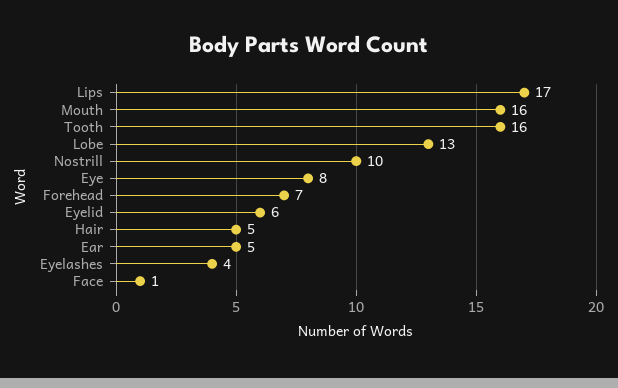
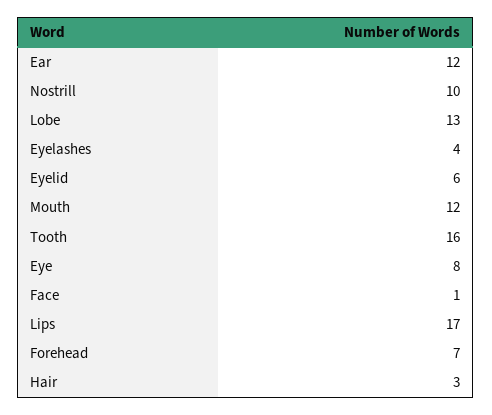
  {
    "Lips": 17,
-   "Mouth": 16,
+   "Mouth": 12,
    "Tooth": 16,
    "Lobe": 13,
    "Nostrill": 10,
    "Eye": 8,
    "Forehead": 7,
    "Eyelid": 6,
-   "Hair": 5,
+   "Hair": 3,
-   "Ear": 5,
+   "Ear": 12,
    "Eyelashes": 4,
    "Face": 1
  }

